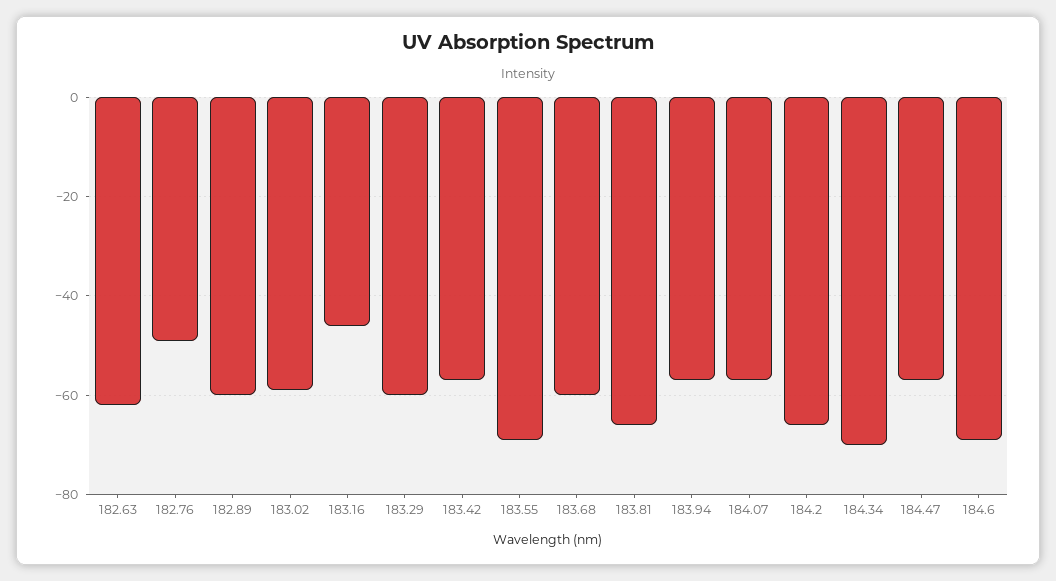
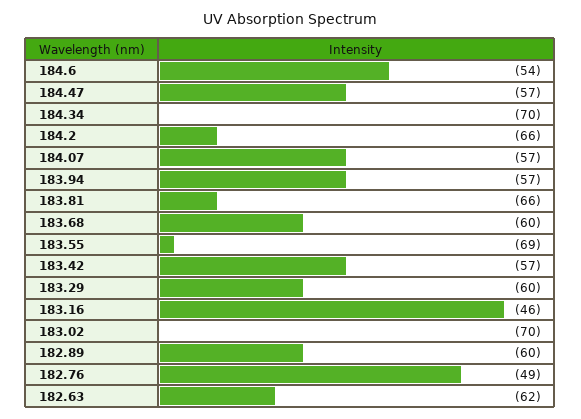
  {
    "182.63": -62,
    "182.76": -49,
    "182.89": -60,
-   "183.02": -60,
+   "183.02": -70,
    "183.16": -46,
    "183.29": -60,
    "183.42": -57,
    "183.55": -69,
    "183.68": -60,
    "183.81": -66,
    "183.94": -57,
    "184.07": -57,
    "184.2": -66,
    "184.34": -70,
    "184.47": -57,
-   "184.6": -70
+   "184.6": -54
  }

